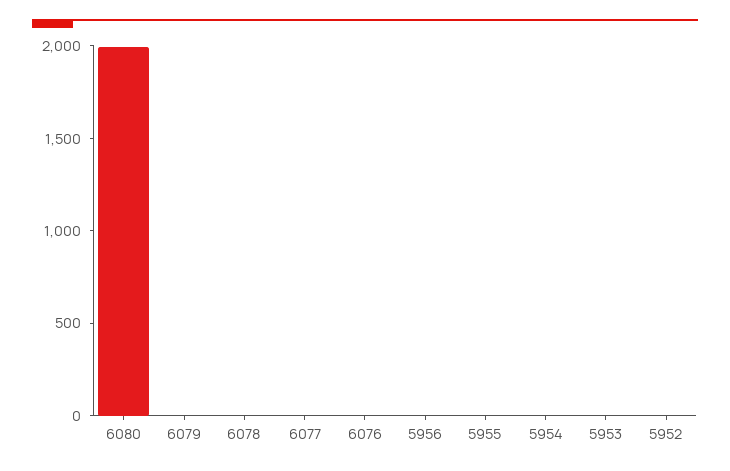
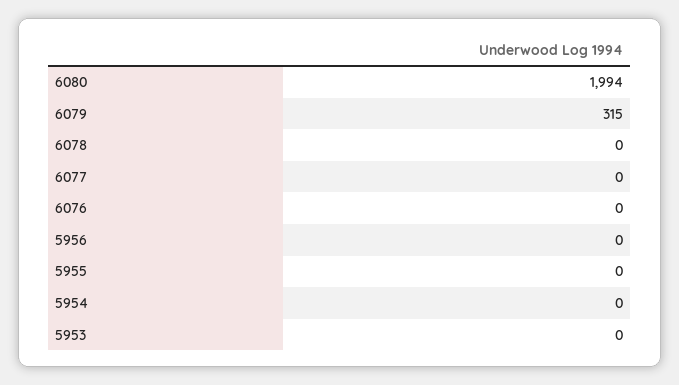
  {
    "6080": 1994,
-   "6079": 0,
+   "6079": 315,
    "6078": 0,
    "6077": 0,
    "6076": 0,
    "5956": 0,
    "5955": 0,
    "5954": 0,
-   "5953": 0,
+   "5953": 0
-   "5952": 0
  }

